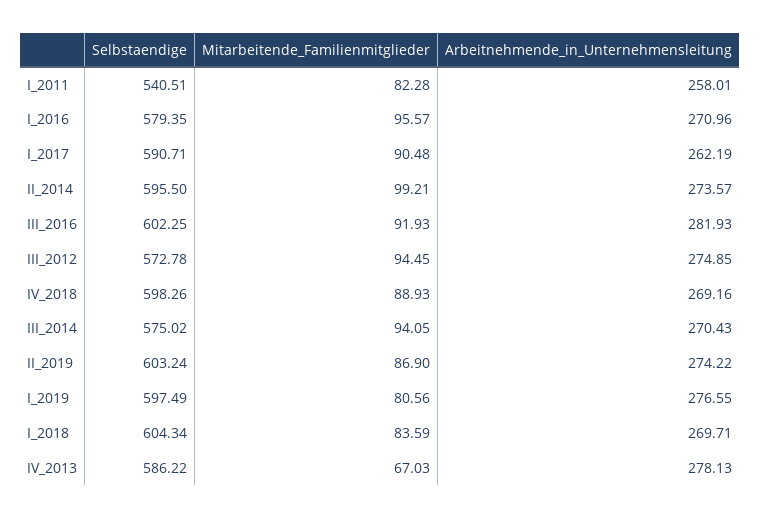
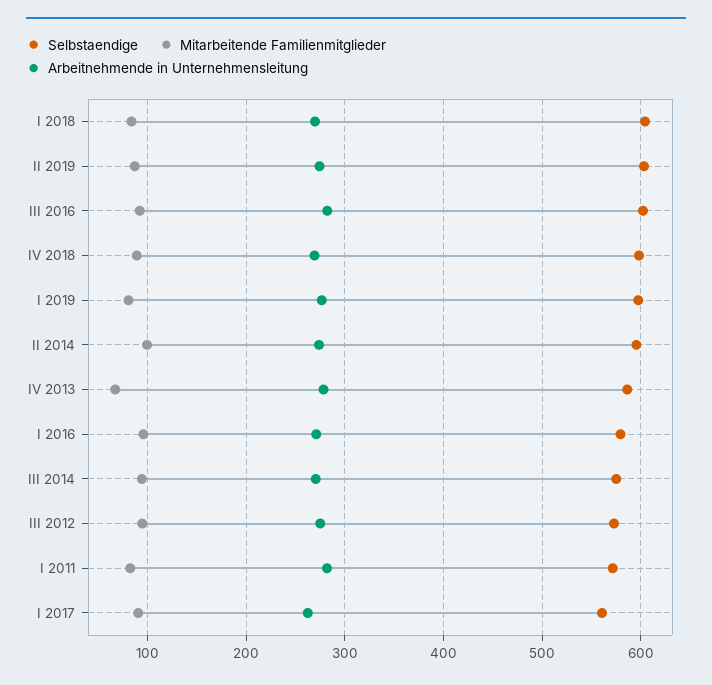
  {
    "Selbstaendige": {
-     "I_2011": 540.51,
+     "I_2011": 570,
      "I_2016": 579.35,
-     "I_2017": 590.71,
+     "I_2017": 560,
      "II_2014": 595.5,
      "III_2016": 602.25,
      "III_2012": 572.78,
      "IV_2018": 598.26,
      "III_2014": 575.02,
      "II_2019": 603.24,
      "I_2019": 597.49,
      "I_2018": 604.34,
      "IV_2013": 586.22
    },
    "Mitarbeitende_Familienmitglieder": {
      "I_2011": 82.28,
      "I_2016": 95.57,
      "I_2017": 90.48,
      "II_2014": 99.21,
      "III_2016": 91.93,
      "III_2012": 94.45,
      "IV_2018": 88.93,
      "III_2014": 94.05,
      "II_2019": 86.9,
      "I_2019": 80.56,
      "I_2018": 83.59,
      "IV_2013": 67.03
    },
    "Arbeitnehmende_in_Unternehmensleitung": {
-     "I_2011": 258.01,
+     "I_2011": 280,
      "I_2016": 270.96,
      "I_2017": 262.19,
      "II_2014": 273.57,
      "III_2016": 281.93,
      "III_2012": 274.85,
      "IV_2018": 269.16,
      "III_2014": 270.43,
      "II_2019": 274.22,
      "I_2019": 276.55,
      "I_2018": 269.71,
      "IV_2013": 278.13
    }
  }

